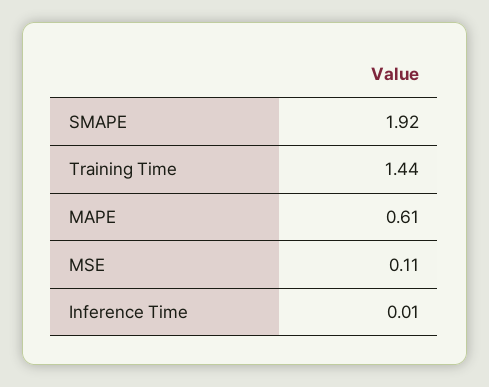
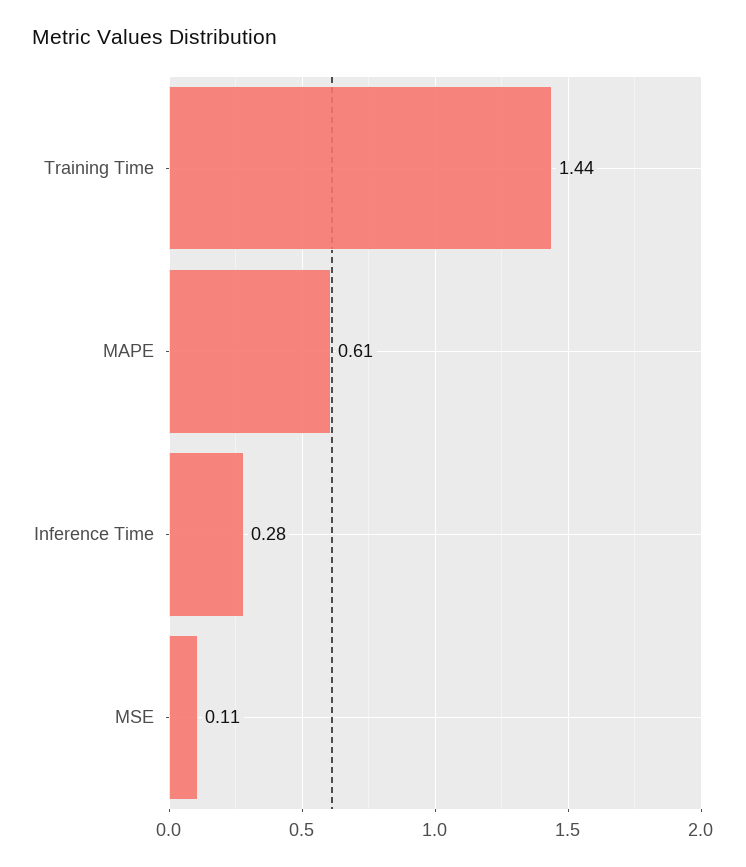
  {
-   "SMAPE": 1.92,
    "Training Time": 1.44,
    "MAPE": 0.61,
    "MSE": 0.11,
-   "Inference Time": 0.01
+   "Inference Time": 0.28
  }

